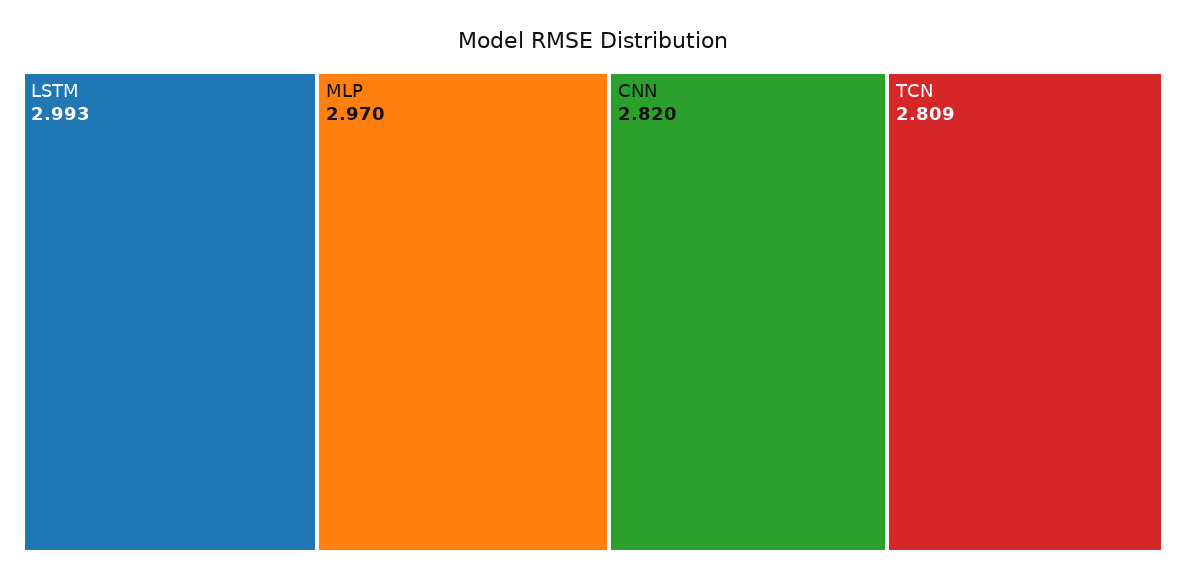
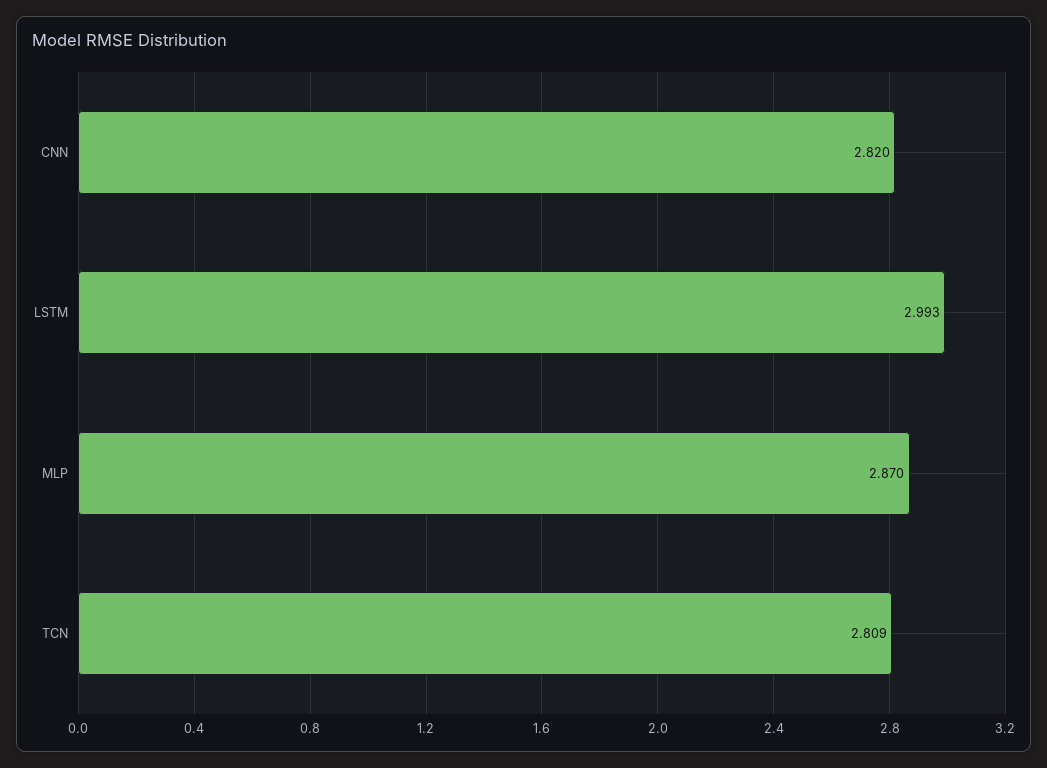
  {
    "LSTM": 2.993,
-   "MLP": 2.97,
+   "MLP": 2.87,
    "CNN": 2.82,
    "TCN": 2.809
  }

